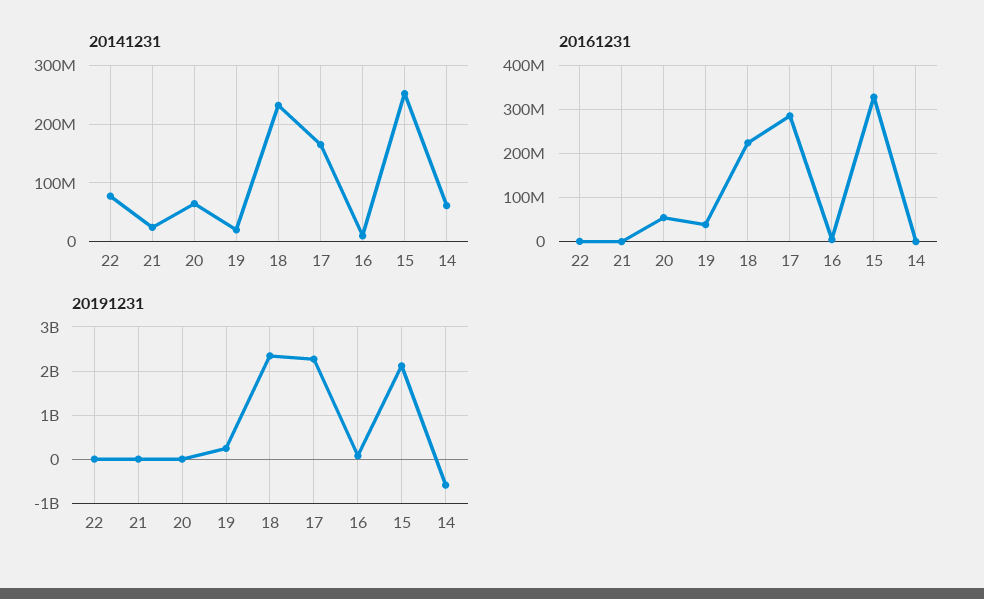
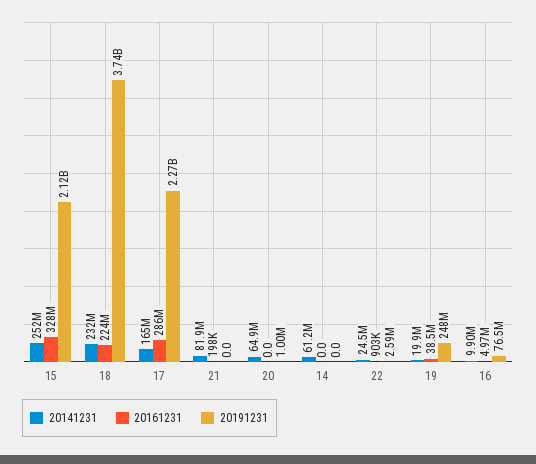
  {
    "20141231": {
-     "22": 80000000,
+     "22": 24500000,
-     "21": 20000000,
+     "21": 81900000,
      "20": 64900000,
      "19": 19900000,
      "18": 232000000,
      "17": 165000000,
      "16": 9900000,
      "15": 252000000,
      "14": 61200000
    },
    "20161231": {
      "22": 903000,
      "21": 198000,
-     "20": 60000000,
+     "20": 0,
      "19": 38500000,
      "18": 224000000,
      "17": 286000000,
      "16": 4970000,
      "15": 328000000,
      "14": 0
    },
    "20191231": {
      "22": 2590000,
      "21": 0,
      "20": 1000000,
      "19": 248000000,
-     "18": 2400000000,
+     "18": 3740000000,
      "17": 2270000000,
      "16": 76500000,
      "15": 2120000000,
-     "14": -600000000
+     "14": 0
    }
  }

